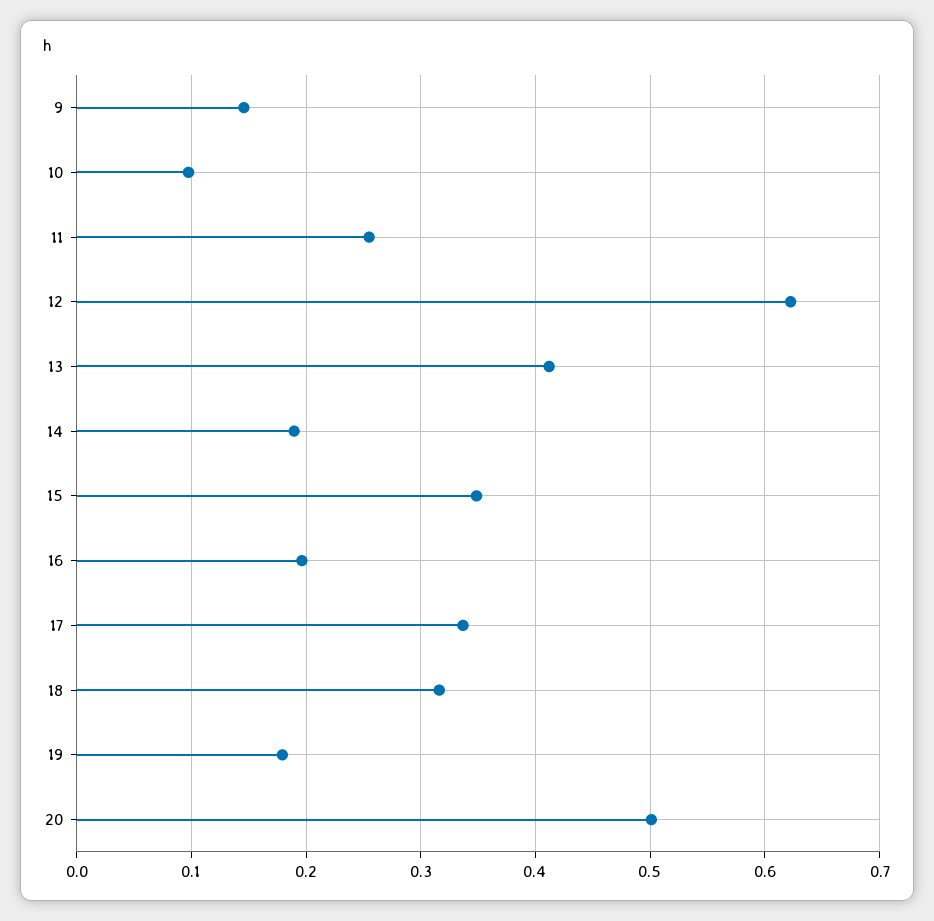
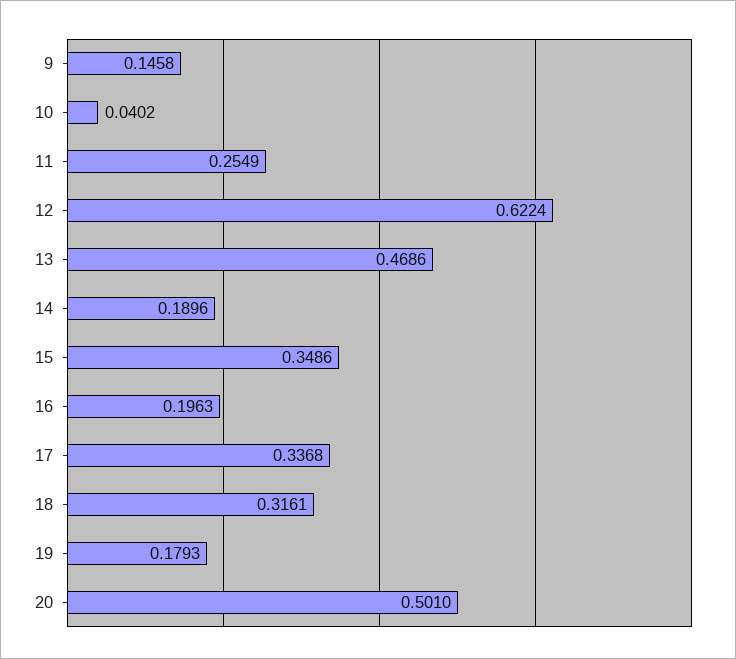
  {
    "9": 0.1458,
-   "10": 0.1,
+   "10": 0.0402,
    "11": 0.2549,
    "12": 0.6224,
-   "13": 0.41,
+   "13": 0.4686,
    "14": 0.1896,
    "15": 0.3486,
    "16": 0.1963,
    "17": 0.3368,
    "18": 0.3161,
    "19": 0.1793,
    "20": 0.501
  }

